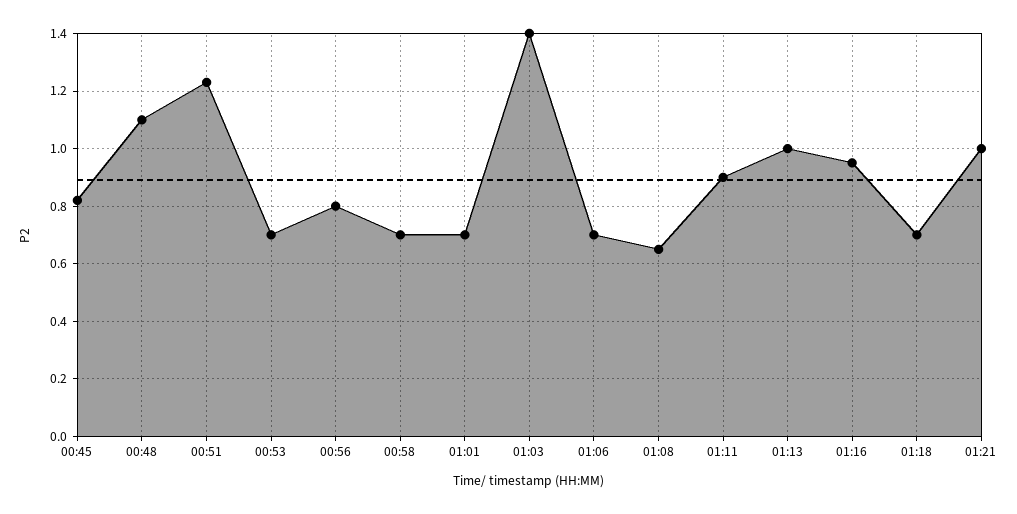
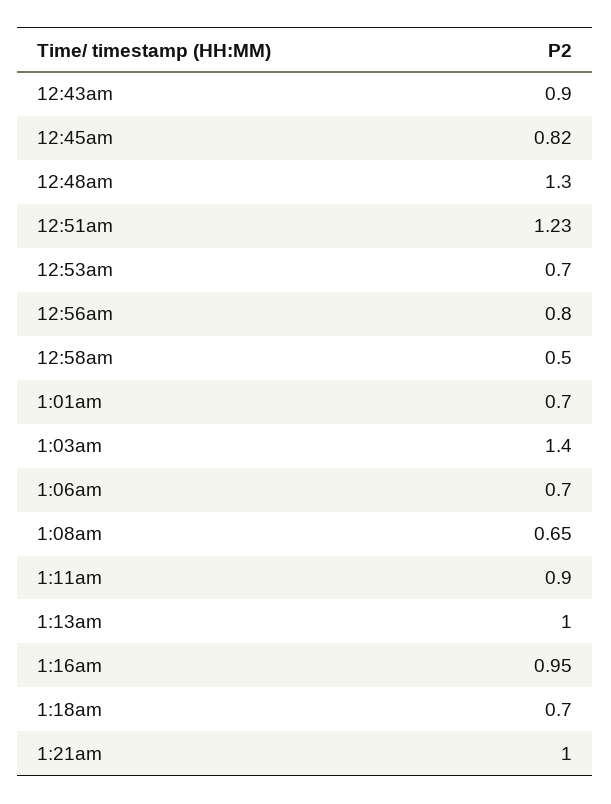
  {
    "00:45": 0.82,
-   "00:48": 1.1,
+   "00:48": 1.3,
    "00:51": 1.23,
    "00:53": 0.7,
    "00:56": 0.8,
-   "00:58": 0.7,
+   "00:58": 0.5,
    "01:01": 0.7,
    "01:03": 1.4,
    "01:06": 0.7,
    "01:08": 0.65,
    "01:11": 0.9,
    "01:13": 1,
    "01:16": 0.95,
    "01:18": 0.7,
-   "01:21": 1
+   "01:21": 1,
+   "12:43am": 0.9
  }

